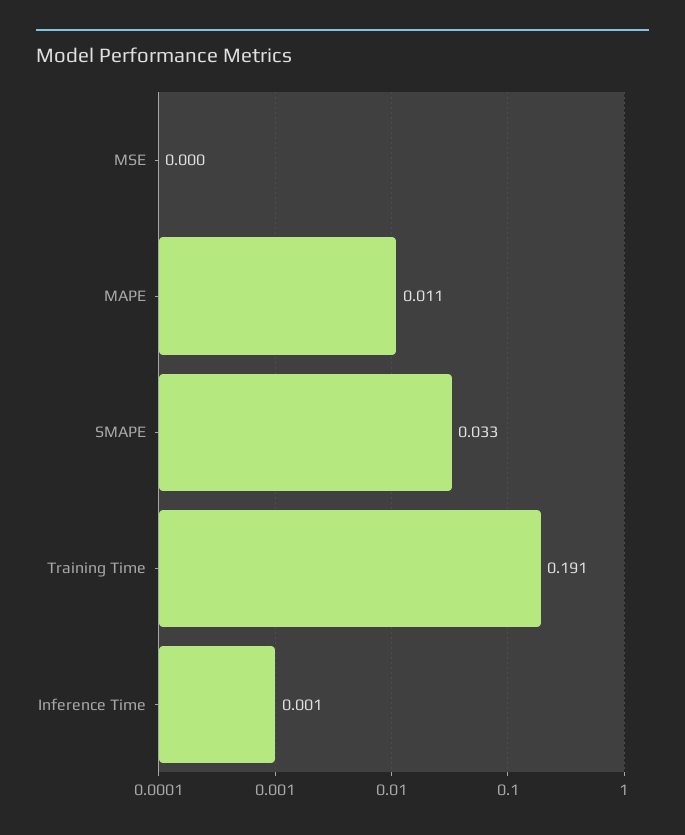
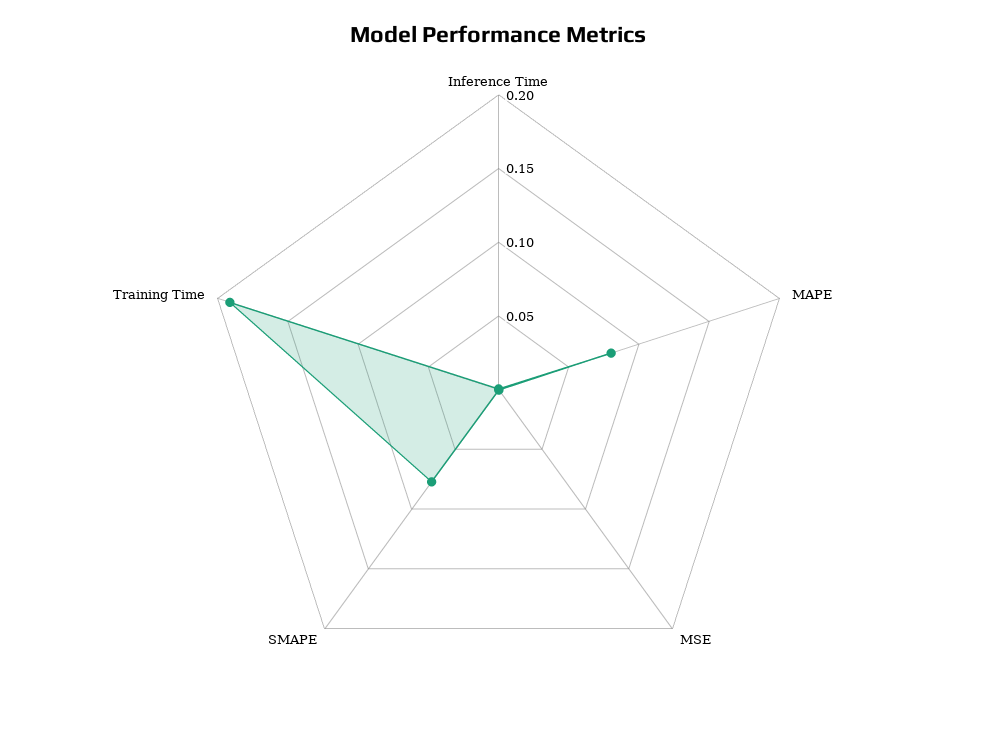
  {
    "MSE": 0,
-   "MAPE": 0.011,
+   "MAPE": 0.08,
-   "SMAPE": 0.033,
+   "SMAPE": 0.08,
    "Training Time": 0.191,
    "Inference Time": 0.001
  }

